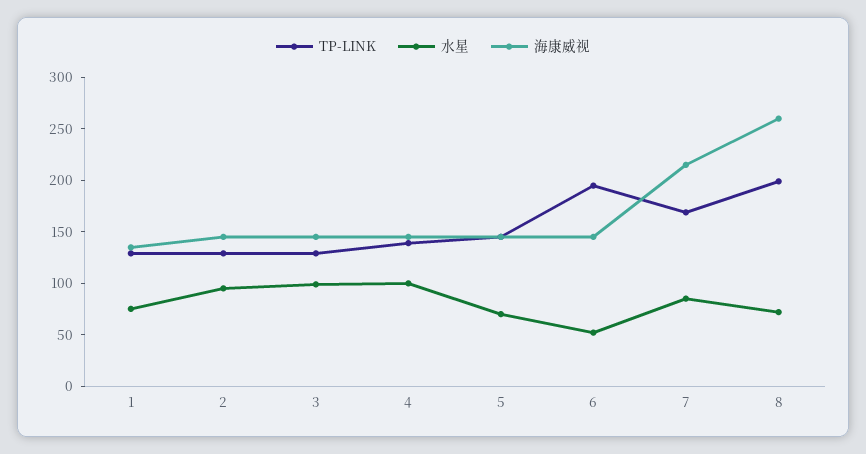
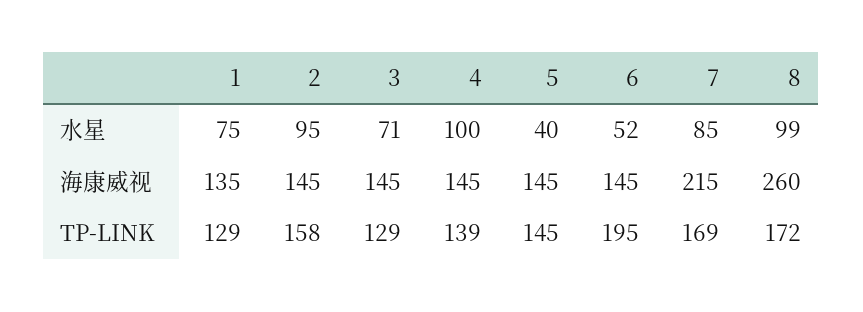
  {
    "TP-LINK": {
      "1": 129,
-     "2": 130,
+     "2": 158,
      "3": 129,
      "4": 139,
      "5": 145,
      "6": 195,
      "7": 169,
-     "8": 200
+     "8": 172
    },
    "水星": {
      "1": 75,
      "2": 95,
-     "3": 100,
+     "3": 71,
      "4": 100,
-     "5": 70,
+     "5": 40,
      "6": 52,
      "7": 85,
-     "8": 70
+     "8": 99
    },
    "海康威视": {
      "1": 135,
      "2": 145,
      "3": 145,
      "4": 145,
      "5": 145,
      "6": 145,
      "7": 215,
      "8": 260
    }
  }

